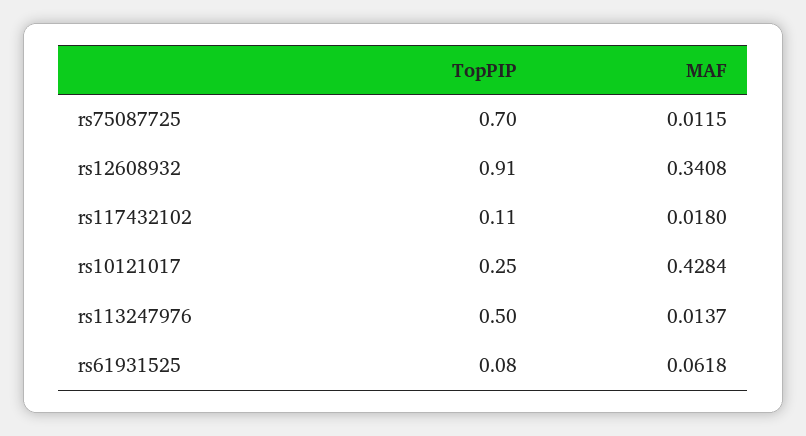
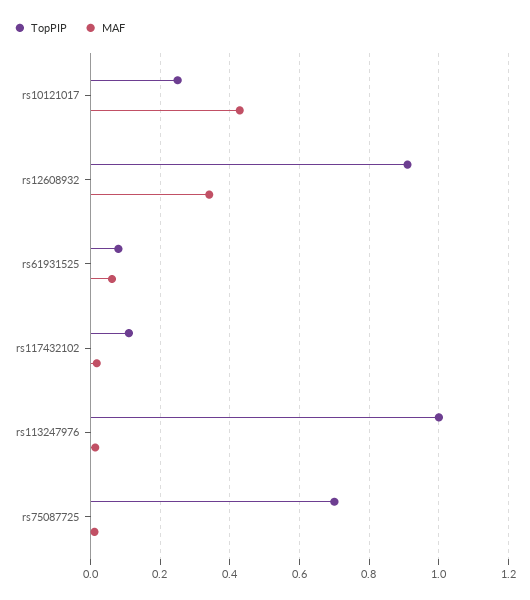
  {
    "TopPIP": {
      "rs75087725": 0.7,
      "rs12608932": 0.91,
      "rs117432102": 0.11,
      "rs10121017": 0.25,
-     "rs113247976": 0.5,
+     "rs113247976": 1,
      "rs61931525": 0.08
    },
    "MAF": {
      "rs75087725": 0.0115,
      "rs12608932": 0.3408,
      "rs117432102": 0.018,
      "rs10121017": 0.4284,
      "rs113247976": 0.0137,
      "rs61931525": 0.0618
    }
  }

